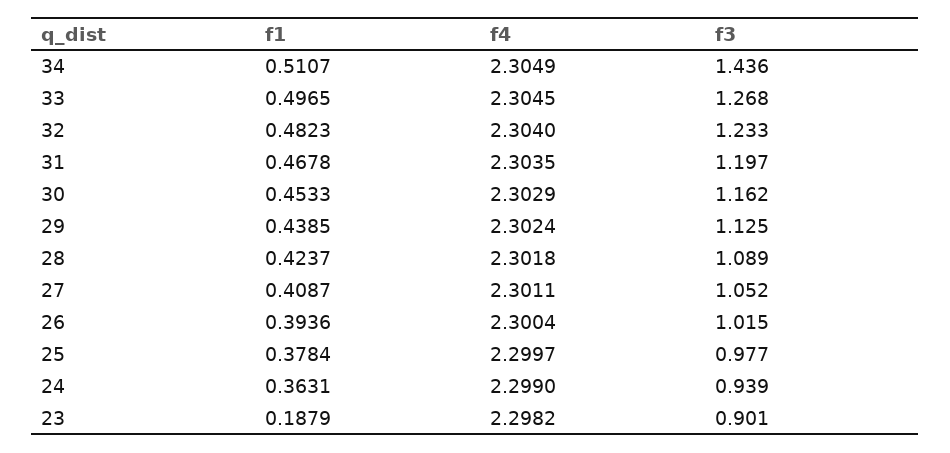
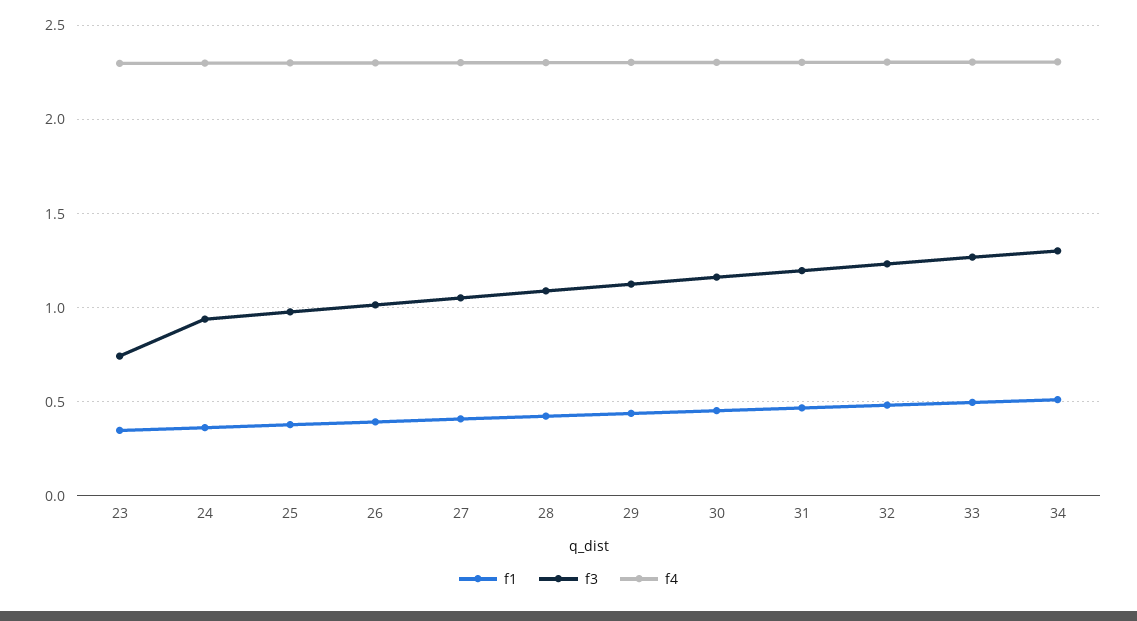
  {
    "f1": {
      "34": 0.5107,
      "33": 0.4965,
      "32": 0.4823,
      "31": 0.4678,
      "30": 0.4533,
      "29": 0.4385,
      "28": 0.4237,
      "27": 0.4087,
      "26": 0.3936,
      "25": 0.3784,
      "24": 0.3631,
-     "23": 0.1879
+     "23": 0.35
    },
    "f4": {
      "34": 2.3049,
      "33": 2.3045,
      "32": 2.304,
      "31": 2.3035,
      "30": 2.3029,
      "29": 2.3024,
      "28": 2.3018,
      "27": 2.3011,
      "26": 2.3004,
      "25": 2.2997,
      "24": 2.299,
      "23": 2.2982
    },
    "f3": {
-     "34": 1.436,
+     "34": 1.3,
      "33": 1.268,
      "32": 1.233,
      "31": 1.197,
      "30": 1.162,
      "29": 1.125,
      "28": 1.089,
      "27": 1.052,
      "26": 1.015,
      "25": 0.977,
      "24": 0.939,
-     "23": 0.901
+     "23": 0.75
    }
  }

